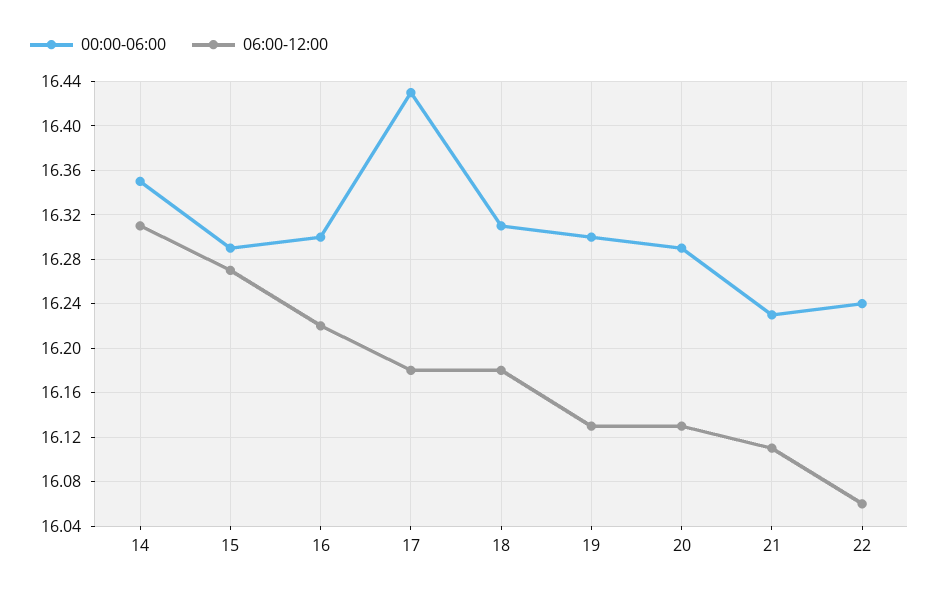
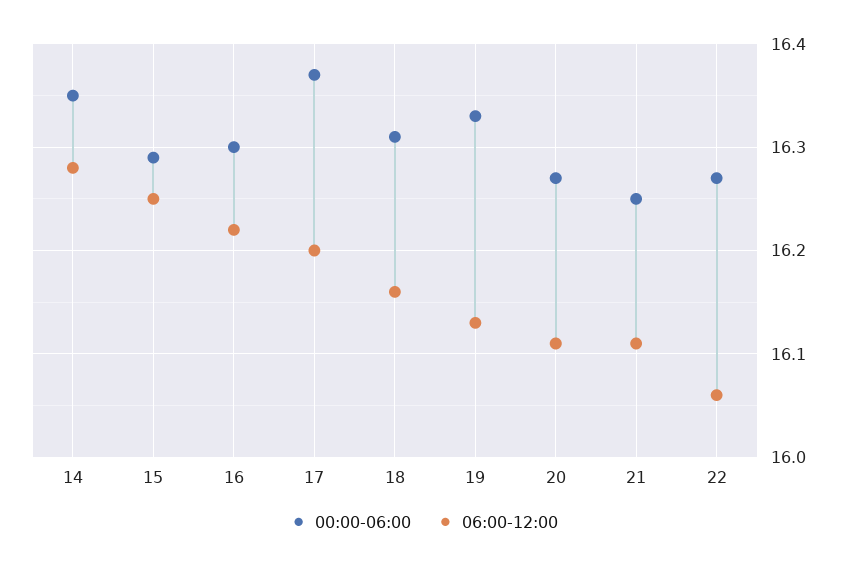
  {
    "00:00-06:00": {
      "14": 16.35,
      "15": 16.29,
      "16": 16.3,
-     "17": 16.43,
+     "17": 16.37,
      "18": 16.31,
-     "19": 16.3,
+     "19": 16.33,
-     "20": 16.29,
+     "20": 16.27,
-     "21": 16.23,
+     "21": 16.25,
-     "22": 16.24
+     "22": 16.27
    },
    "06:00-12:00": {
-     "14": 16.31,
+     "14": 16.28,
-     "15": 16.27,
+     "15": 16.25,
      "16": 16.22,
-     "17": 16.18,
+     "17": 16.2,
-     "18": 16.18,
+     "18": 16.16,
      "19": 16.13,
-     "20": 16.13,
+     "20": 16.11,
      "21": 16.11,
      "22": 16.06
    }
  }

